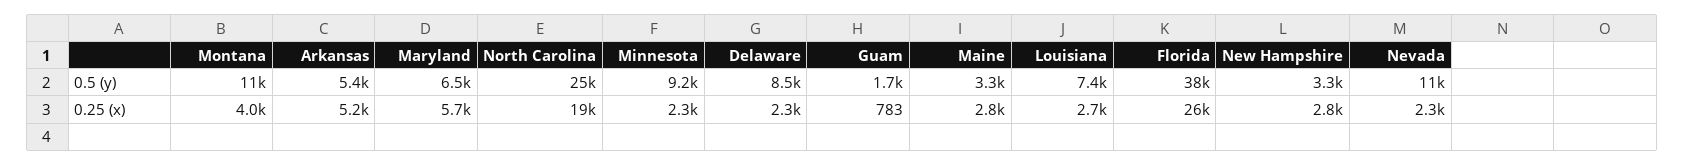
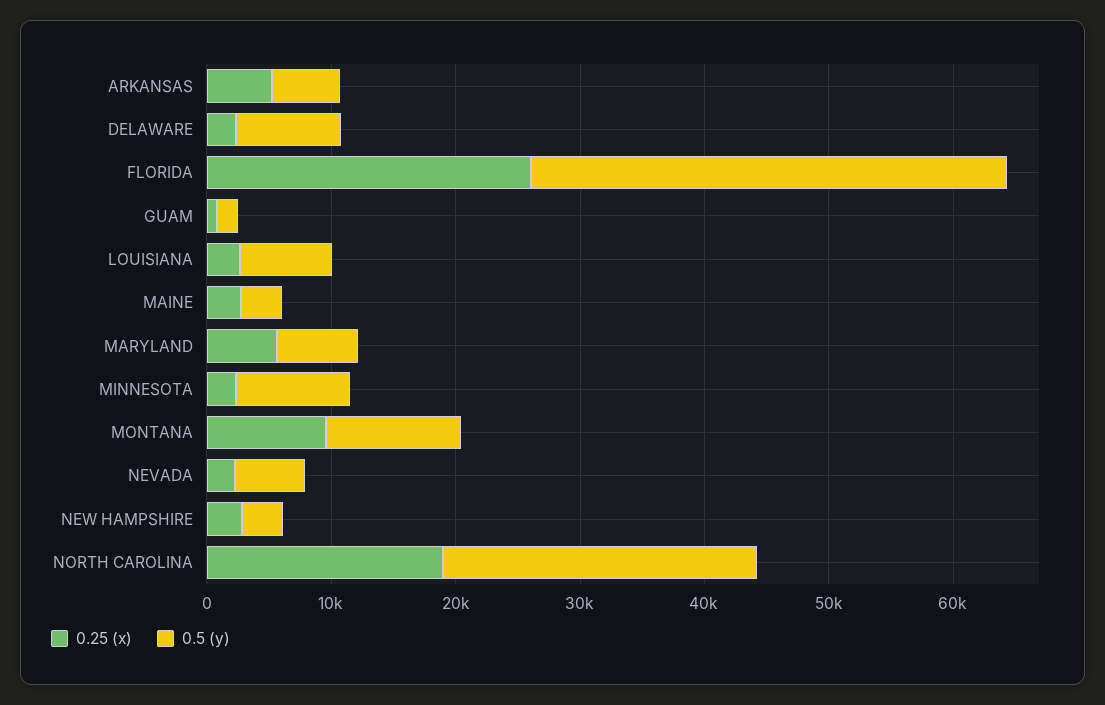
  {
    "0.5 (y)": {
      "Montana": 11000,
      "Arkansas": 5400,
      "Maryland": 6500,
      "North Carolina": 25000,
      "Minnesota": 9200,
      "Delaware": 8500,
      "Guam": 1700,
      "Maine": 3300,
      "Louisiana": 7400,
      "Florida": 38000,
      "New Hampshire": 3300,
-     "Nevada": 11000
+     "Nevada": 6000
    },
    "0.25 (x)": {
-     "Montana": 4000,
+     "Montana": 10000,
      "Arkansas": 5200,
      "Maryland": 5700,
      "North Carolina": 19000,
      "Minnesota": 2300,
      "Delaware": 2300,
      "Guam": 783,
      "Maine": 2800,
      "Louisiana": 2700,
      "Florida": 26000,
      "New Hampshire": 2800,
      "Nevada": 2300
    }
  }

